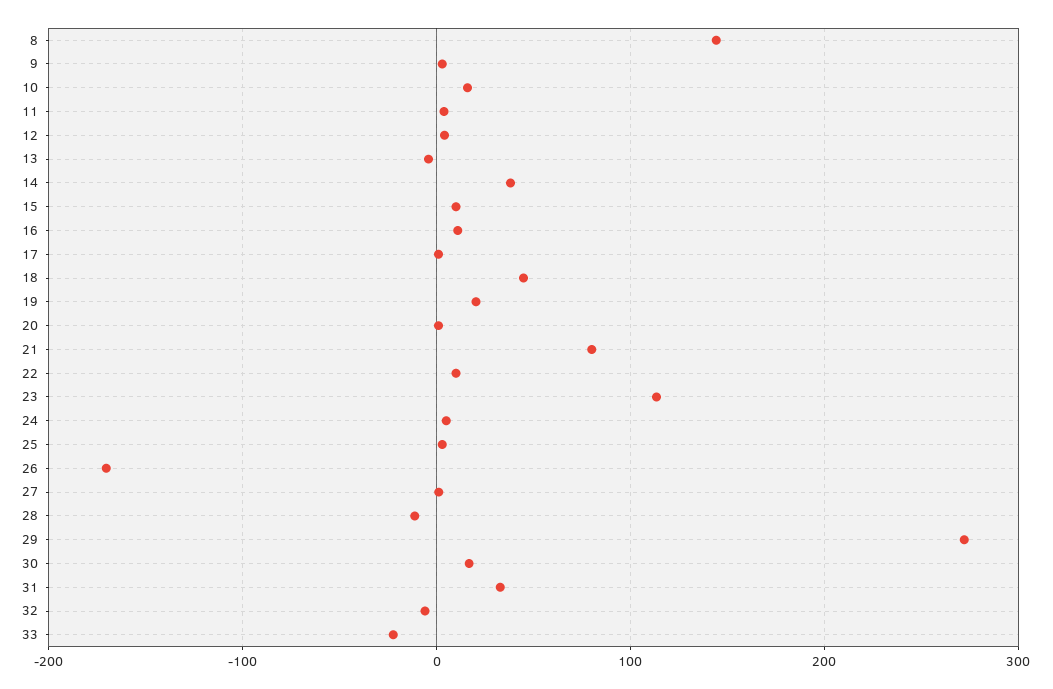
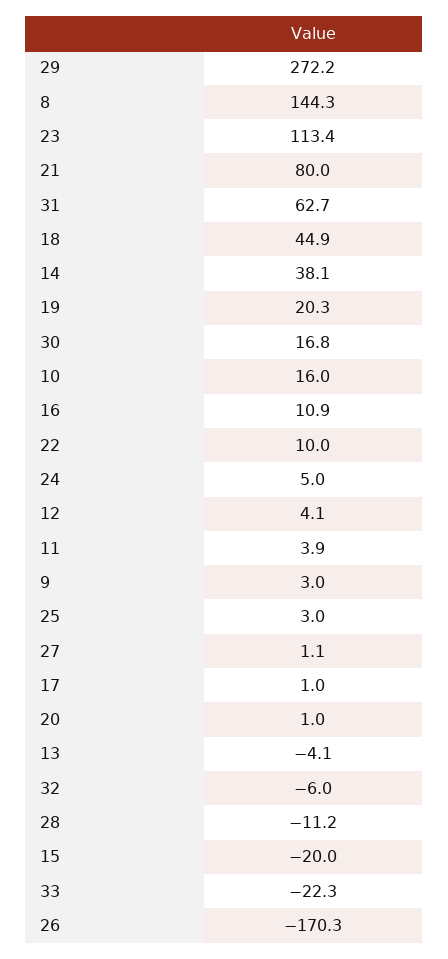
  {
    "8": 144.3,
    "9": 3,
    "10": 16,
    "11": 3.9,
    "12": 4.1,
    "13": -4.1,
    "14": 38.1,
-   "15": 10,
+   "15": -20,
    "16": 10.9,
    "17": 1,
    "18": 44.9,
    "19": 20.3,
    "20": 1,
    "21": 80,
    "22": 10,
    "23": 113.4,
    "24": 5,
    "25": 3,
    "26": -170.3,
    "27": 1.1,
    "28": -11.2,
    "29": 272.2,
    "30": 16.8,
-   "31": 30,
+   "31": 62.7,
    "32": -6,
    "33": -22.3
  }

